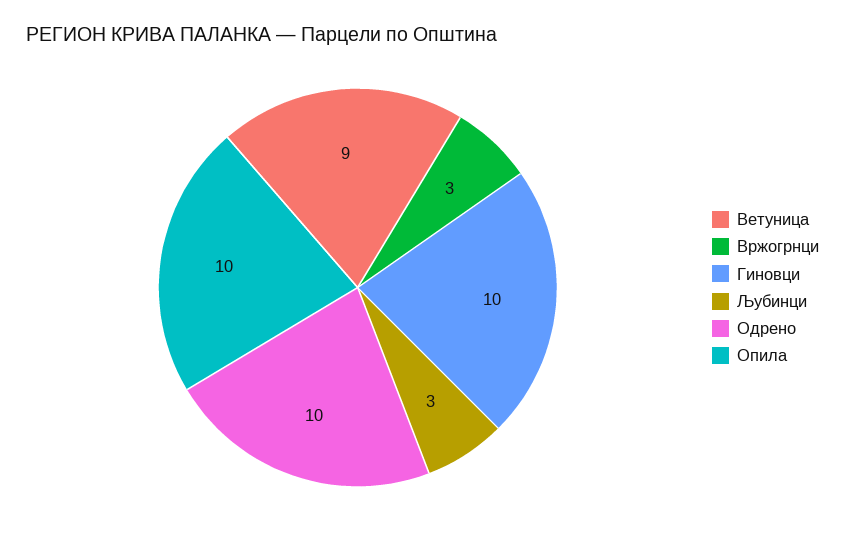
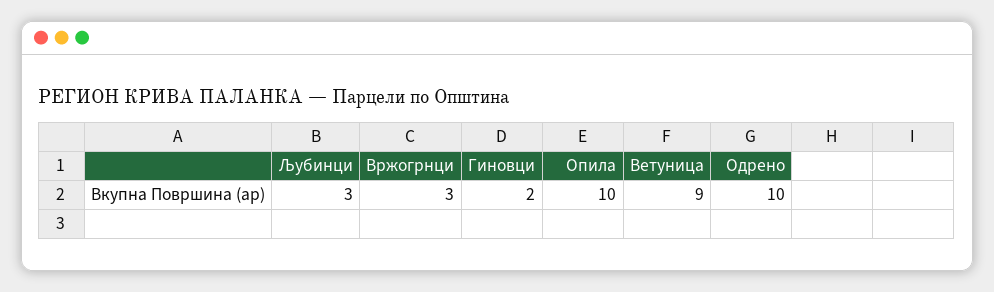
  {
    "Ветуница": 9,
    "Вржогрнци": 3,
-   "Гиновци": 10,
+   "Гиновци": 2,
    "Љубинци": 3,
    "Одрено": 10,
    "Опила": 10
  }

